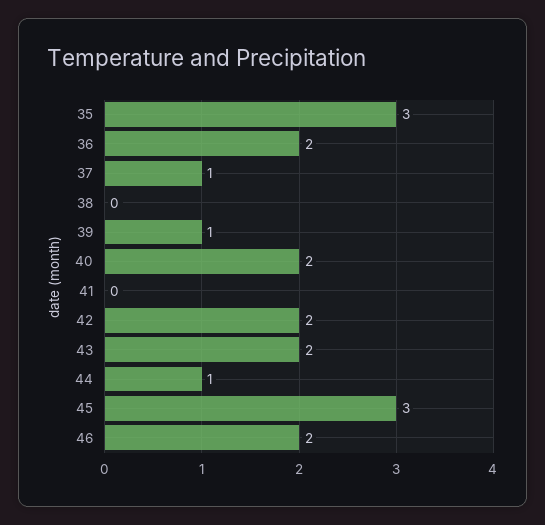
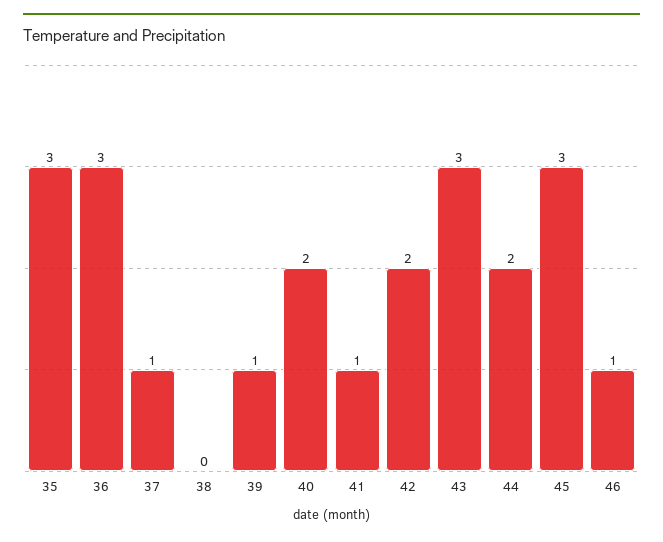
  {
    "35": 3,
-   "36": 2,
+   "36": 3,
    "37": 1,
    "38": 0,
    "39": 1,
    "40": 2,
-   "41": 0,
+   "41": 1,
    "42": 2,
-   "43": 2,
+   "43": 3,
-   "44": 1,
+   "44": 2,
    "45": 3,
-   "46": 2
+   "46": 1
  }

